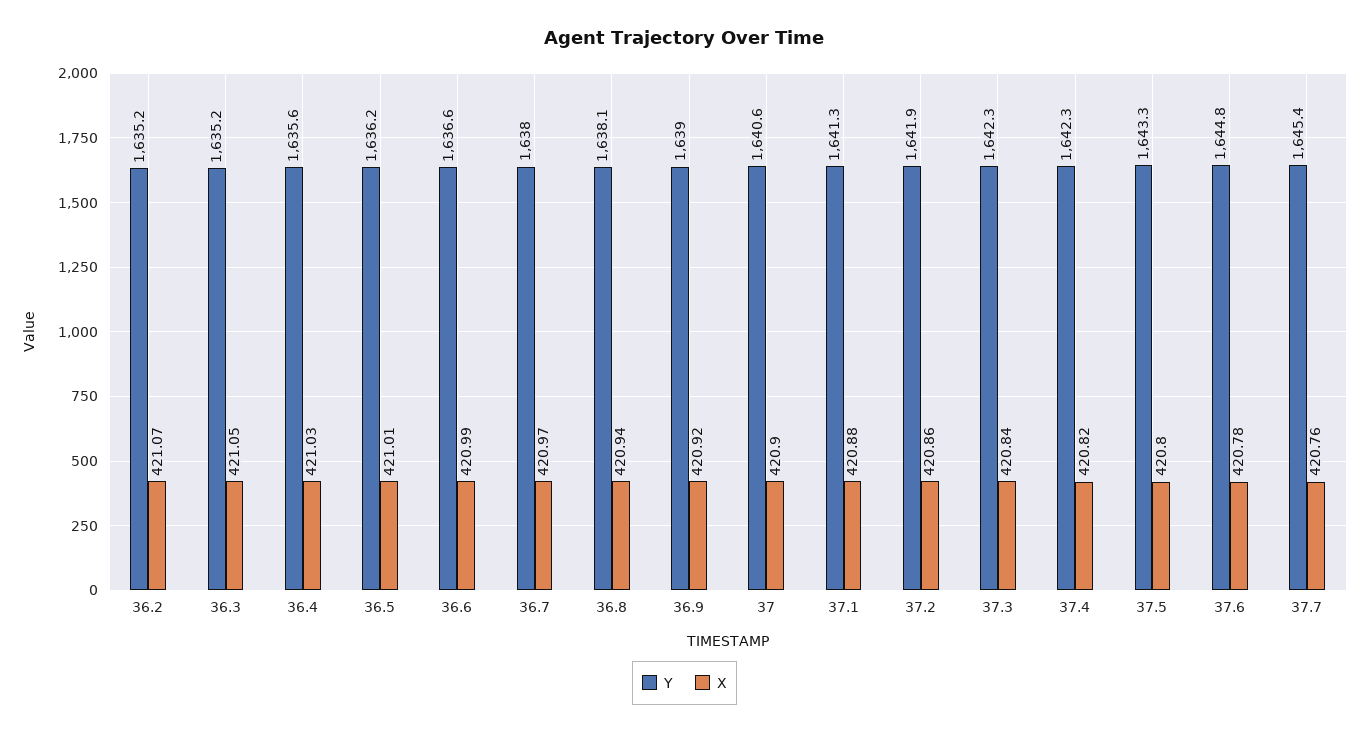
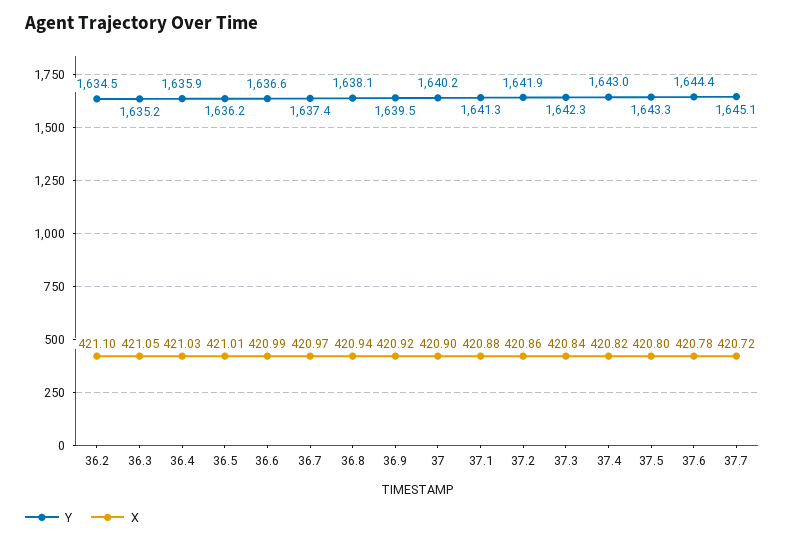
  {
    "Y": {
-     "36.2": 1635.2,
+     "36.2": 1634.5,
      "36.3": 1635.2,
-     "36.4": 1635.6,
+     "36.4": 1635.9,
      "36.5": 1636.2,
      "36.6": 1636.6,
-     "36.7": 1638,
+     "36.7": 1637.4,
      "36.8": 1638.1,
-     "36.9": 1639,
+     "36.9": 1639.5,
-     "37": 1640.6,
+     "37": 1640.2,
      "37.1": 1641.3,
      "37.2": 1641.9,
      "37.3": 1642.3,
-     "37.4": 1642.3,
+     "37.4": 1643,
      "37.5": 1643.3,
-     "37.6": 1644.8,
+     "37.6": 1644.4,
-     "37.7": 1645.4
+     "37.7": 1645.1
    },
    "X": {
-     "36.2": 421.07,
+     "36.2": 421.1,
      "36.3": 421.05,
      "36.4": 421.03,
      "36.5": 421.01,
      "36.6": 420.99,
      "36.7": 420.97,
      "36.8": 420.94,
      "36.9": 420.92,
      "37": 420.9,
      "37.1": 420.88,
      "37.2": 420.86,
      "37.3": 420.84,
      "37.4": 420.82,
      "37.5": 420.8,
      "37.6": 420.78,
-     "37.7": 420.76
+     "37.7": 420.72
    }
  }

